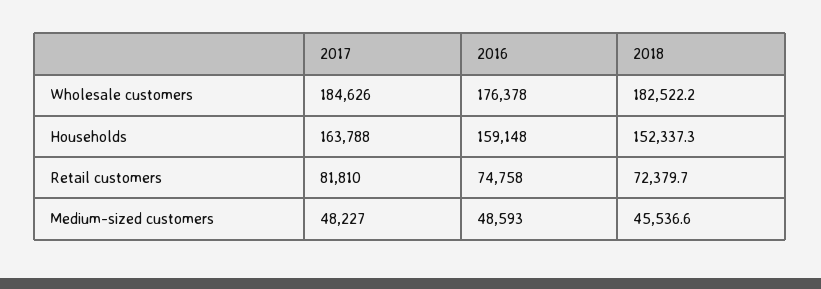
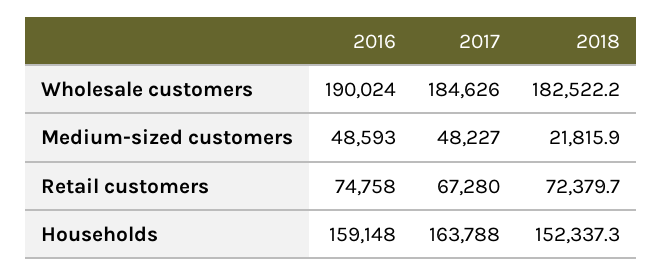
  {
    "2017": {
      "Wholesale customers": 184626,
      "Households": 163788,
-     "Retail customers": 81810,
+     "Retail customers": 67280,
      "Medium-sized customers": 48227
    },
    "2016": {
-     "Wholesale customers": 176378,
+     "Wholesale customers": 190024,
      "Households": 159148,
      "Retail customers": 74758,
      "Medium-sized customers": 48593
    },
    "2018": {
      "Wholesale customers": 182522.2,
      "Households": 152337.3,
      "Retail customers": 72379.7,
-     "Medium-sized customers": 45536.6
+     "Medium-sized customers": 21815.9
    }
  }

